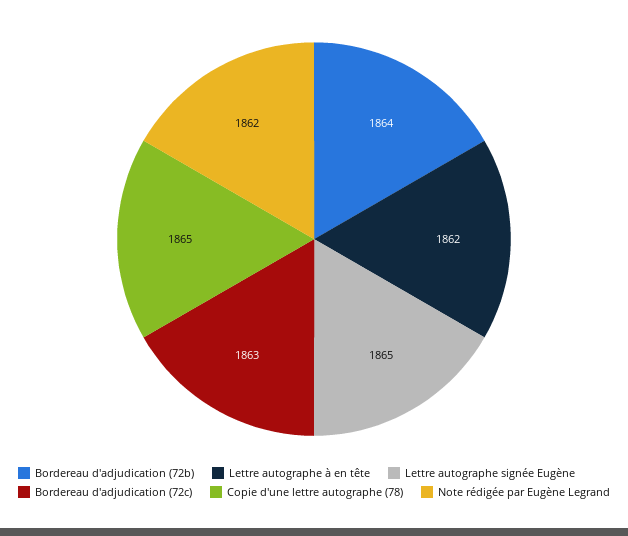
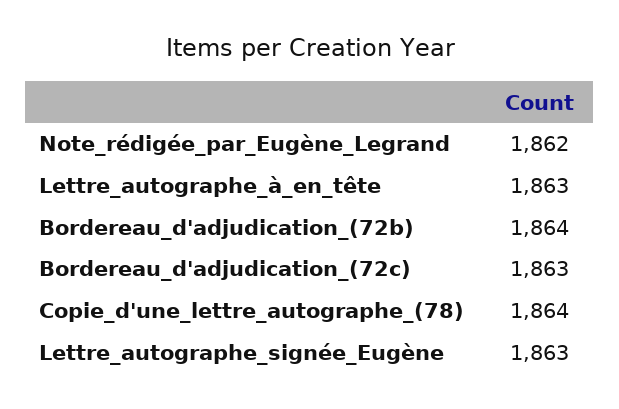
  {
    "Bordereau d'adjudication (72b)": 1864,
-   "Lettre autographe à en tête": 1862,
+   "Lettre autographe à en tête": 1863,
-   "Lettre autographe signée Eugène": 1865,
+   "Lettre autographe signée Eugène": 1863,
    "Bordereau d'adjudication (72c)": 1863,
-   "Copie d'une lettre autographe (78)": 1865,
+   "Copie d'une lettre autographe (78)": 1864,
    "Note rédigée par Eugène Legrand": 1862
  }

